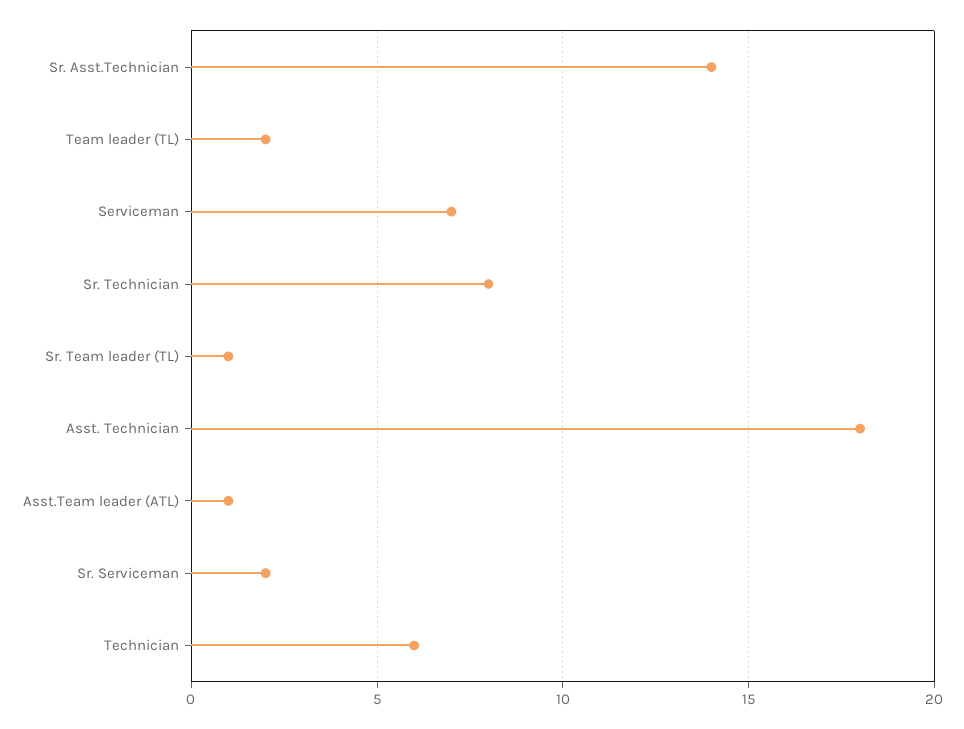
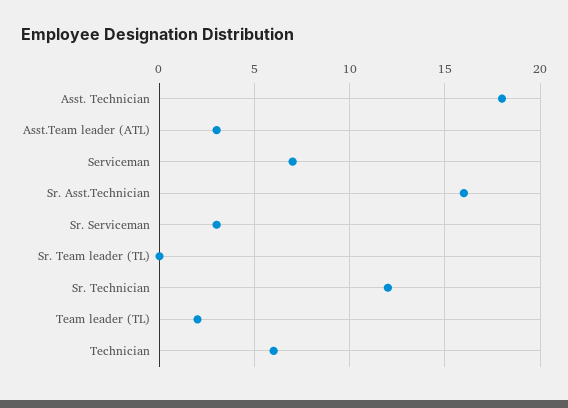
  {
-   "Sr. Asst.Technician": 14,
+   "Sr. Asst.Technician": 16,
    "Team leader (TL)": 2,
    "Serviceman": 7,
-   "Sr. Technician": 8,
+   "Sr. Technician": 12,
-   "Sr. Team leader (TL)": 1,
+   "Sr. Team leader (TL)": 0,
    "Asst. Technician": 18,
-   "Asst.Team leader (ATL)": 1,
+   "Asst.Team leader (ATL)": 3,
-   "Sr. Serviceman": 2,
+   "Sr. Serviceman": 3,
    "Technician": 6
  }

